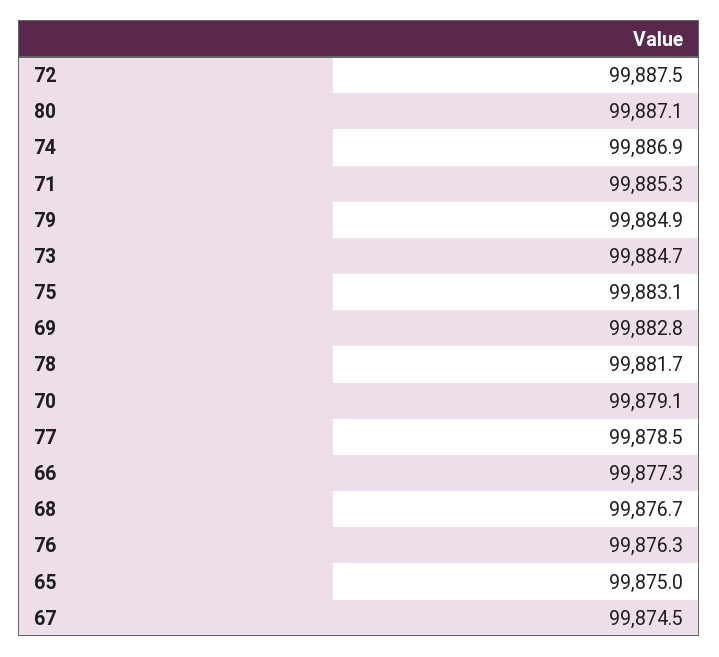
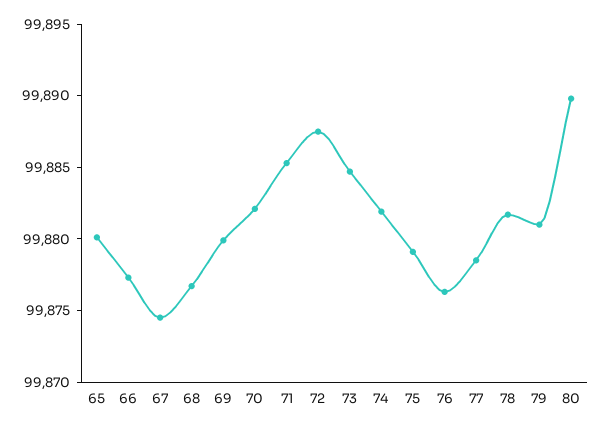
  {
    "72": 99887.5,
-   "80": 99887.1,
+   "80": 99890,
-   "74": 99886.9,
+   "74": 99882,
    "71": 99885.3,
-   "79": 99884.9,
+   "79": 99881,
    "73": 99884.7,
-   "75": 99883.1,
+   "75": 99879,
-   "69": 99882.8,
+   "69": 99880,
    "78": 99881.7,
-   "70": 99879.1,
+   "70": 99882,
    "77": 99878.5,
    "66": 99877.3,
    "68": 99876.7,
    "76": 99876.3,
-   "65": 99875,
+   "65": 99880,
    "67": 99874.5
  }

